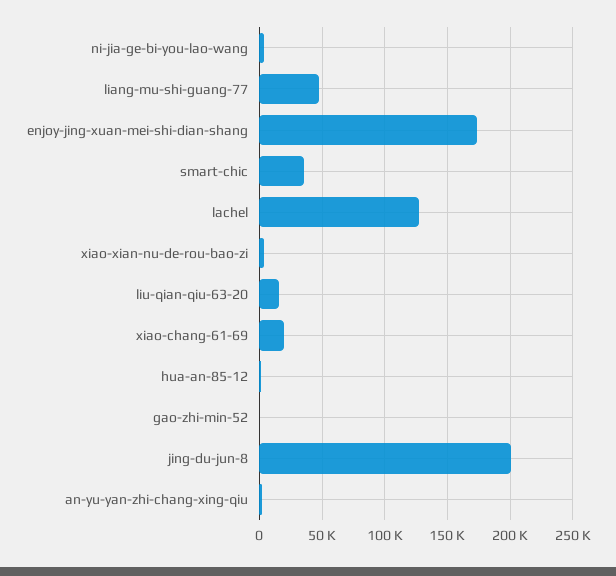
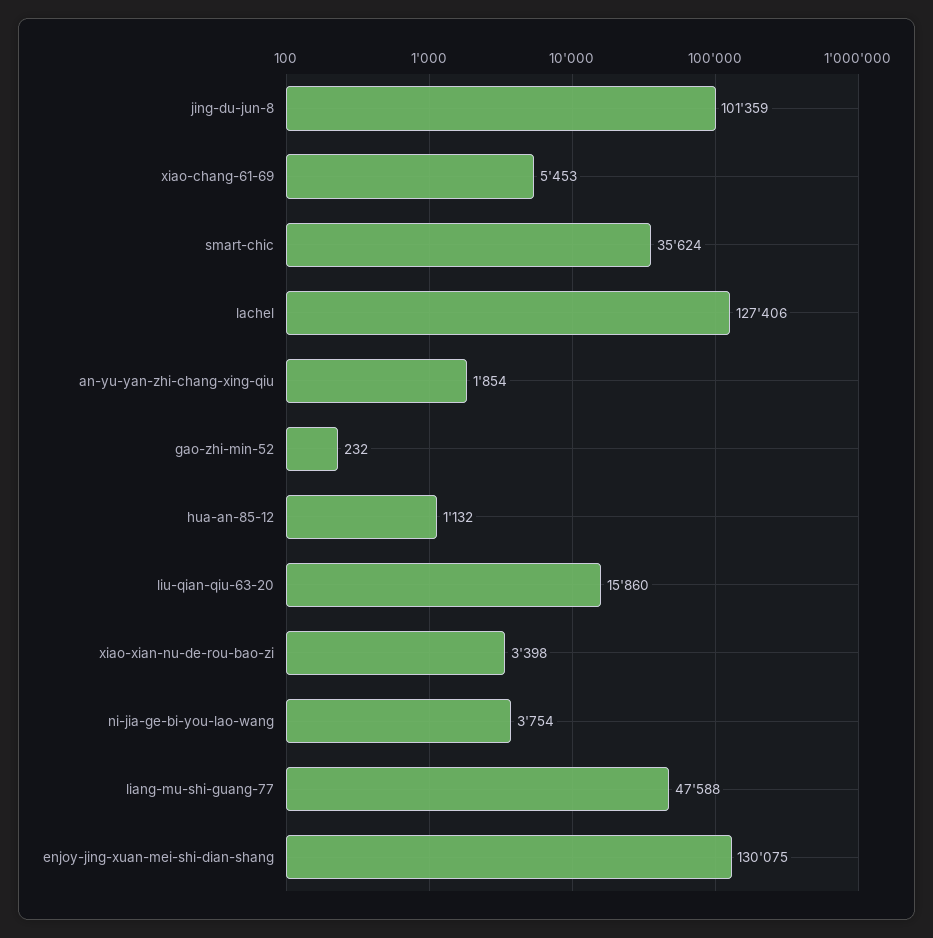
  {
    "ni-jia-ge-bi-you-lao-wang": 3754,
    "liang-mu-shi-guang-77": 47588,
-   "enjoy-jing-xuan-mei-shi-dian-shang": 175000,
+   "enjoy-jing-xuan-mei-shi-dian-shang": 130075,
    "smart-chic": 35624,
    "lachel": 127406,
    "xiao-xian-nu-de-rou-bao-zi": 3398,
    "liu-qian-qiu-63-20": 15860,
-   "xiao-chang-61-69": 20000,
+   "xiao-chang-61-69": 5453,
    "hua-an-85-12": 1132,
    "gao-zhi-min-52": 232,
-   "jing-du-jun-8": 200000,
+   "jing-du-jun-8": 101359,
    "an-yu-yan-zhi-chang-xing-qiu": 1854
  }

